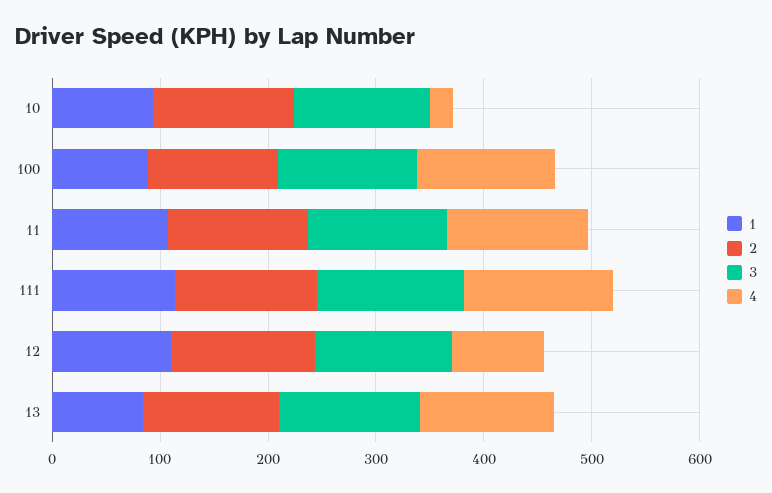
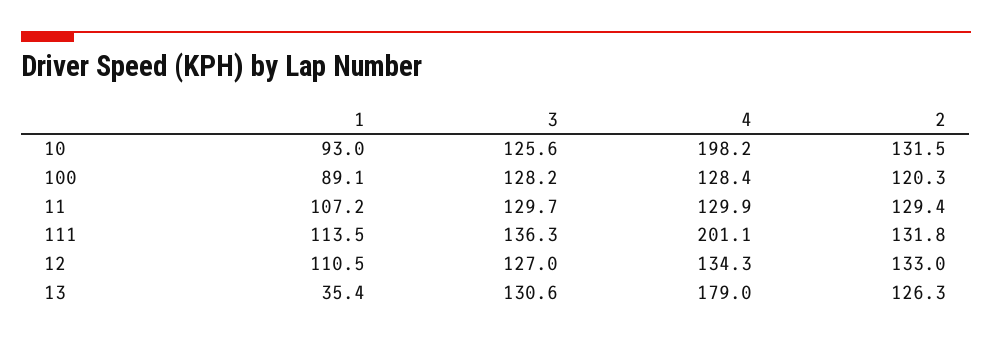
  {
    "1": {
      "10": 93,
      "100": 89.1,
      "11": 107.2,
      "111": 113.5,
      "12": 110.5,
-     "13": 80
+     "13": 35.4
    },
    "2": {
      "10": 131.5,
      "100": 120.3,
      "11": 129.4,
      "111": 131.8,
      "12": 133,
      "13": 126.3
    },
    "3": {
      "10": 125.6,
      "100": 128.2,
      "11": 129.7,
      "111": 136.3,
      "12": 127,
      "13": 130.6
    },
    "4": {
-     "10": 20,
+     "10": 198.2,
      "100": 128.4,
      "11": 129.9,
-     "111": 140,
+     "111": 201.1,
-     "12": 80,
+     "12": 134.3,
-     "13": 120
+     "13": 179
    }
  }

